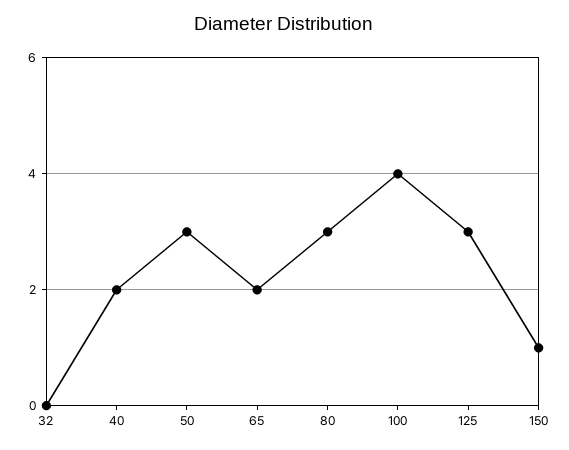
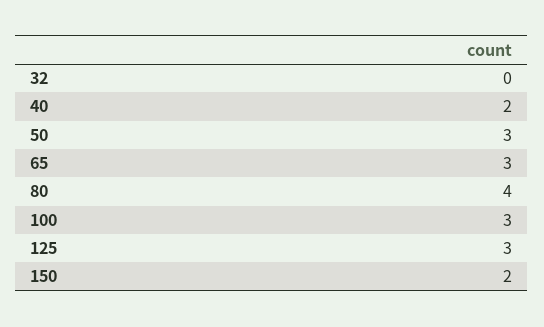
  {
    "32": 0,
    "40": 2,
    "50": 3,
-   "65": 2,
+   "65": 3,
-   "80": 3,
+   "80": 4,
-   "100": 4,
+   "100": 3,
    "125": 3,
-   "150": 1
+   "150": 2
  }

